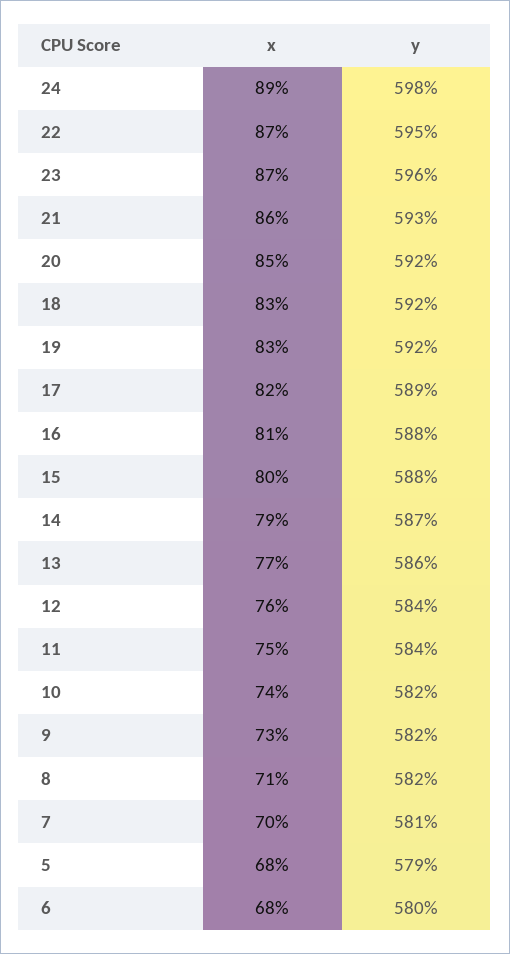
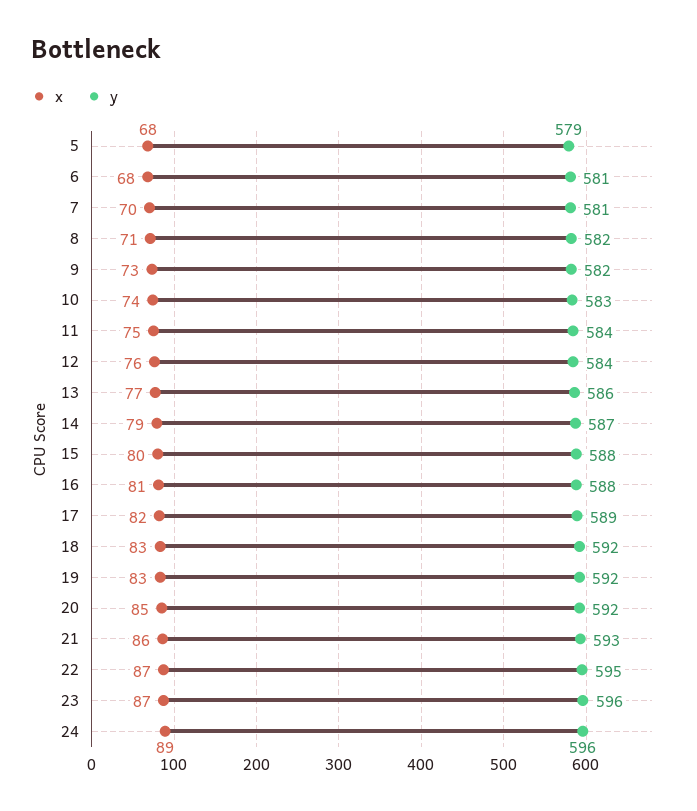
  {
    "x": {
      "24": 89,
      "22": 87,
      "23": 87,
      "21": 86,
      "20": 85,
      "18": 83,
      "19": 83,
      "17": 82,
      "16": 81,
      "15": 80,
      "14": 79,
      "13": 77,
      "12": 76,
      "11": 75,
      "10": 74,
      "9": 73,
      "8": 71,
      "7": 70,
      "5": 68,
      "6": 68
    },
    "y": {
-     "24": 598,
+     "24": 596,
      "22": 595,
      "23": 596,
      "21": 593,
      "20": 592,
      "18": 592,
      "19": 592,
      "17": 589,
      "16": 588,
      "15": 588,
      "14": 587,
      "13": 586,
      "12": 584,
      "11": 584,
-     "10": 582,
+     "10": 583,
      "9": 582,
      "8": 582,
      "7": 581,
      "5": 579,
-     "6": 580
+     "6": 581
    }
  }

